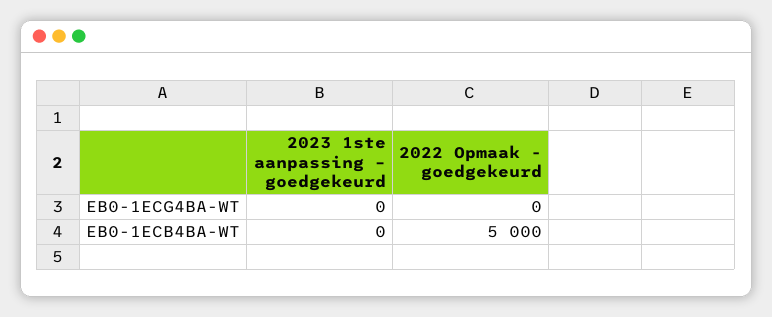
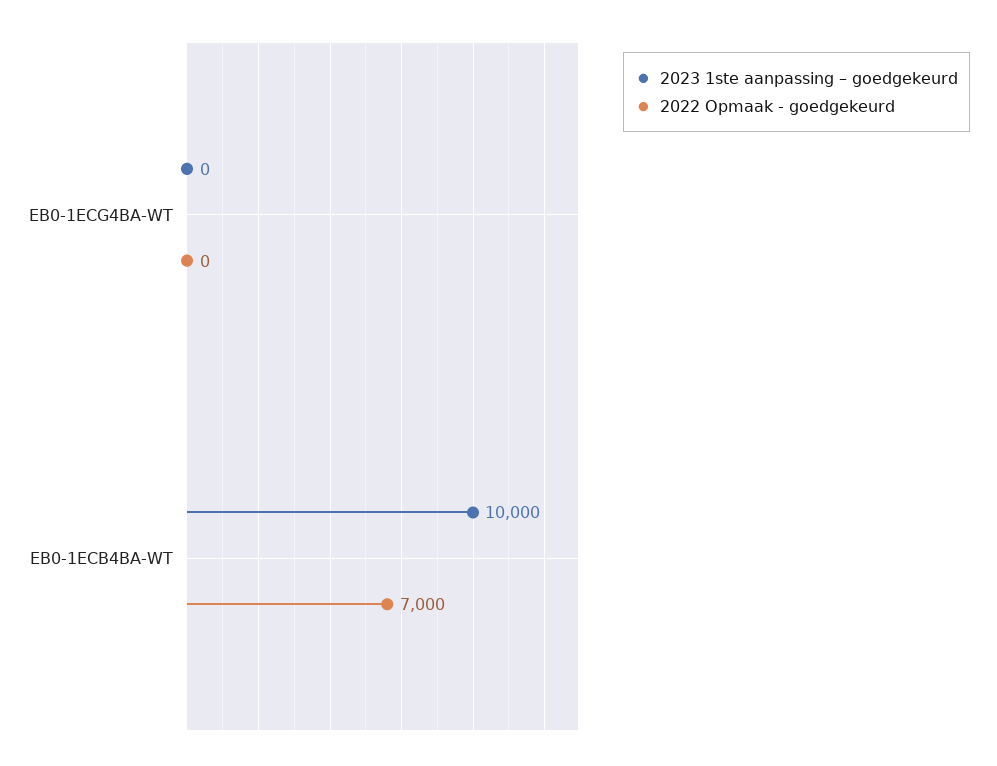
  {
    "2023 1ste aanpassing – goedgekeurd": {
      "EB0-1ECG4BA-WT": 0,
-     "EB0-1ECB4BA-WT": 0
+     "EB0-1ECB4BA-WT": 10000
    },
    "2022 Opmaak - goedgekeurd": {
      "EB0-1ECG4BA-WT": 0,
-     "EB0-1ECB4BA-WT": 5000
+     "EB0-1ECB4BA-WT": 7000
    }
  }

